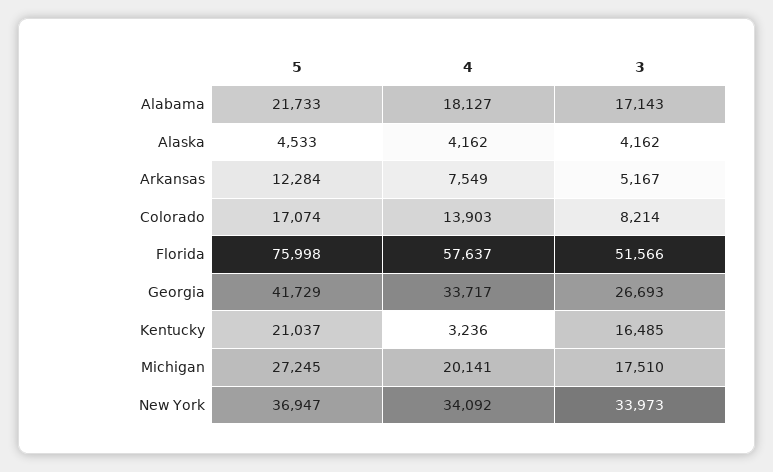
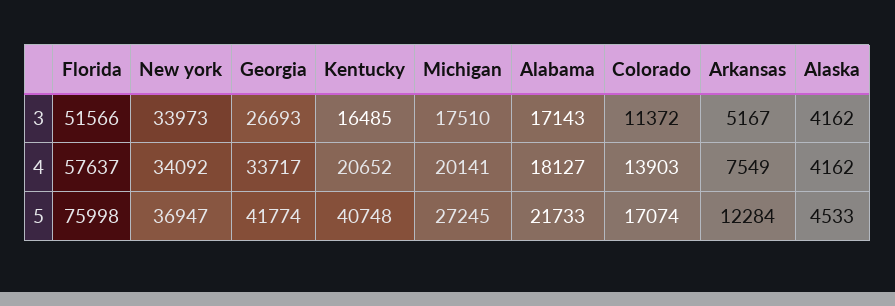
  {
    "5": {
      "Alabama": 21733,
      "Alaska": 4533,
      "Arkansas": 12284,
      "Colorado": 17074,
      "Florida": 75998,
-     "Georgia": 41729,
+     "Georgia": 41774,
-     "Kentucky": 21037,
+     "Kentucky": 40748,
      "Michigan": 27245,
      "New York": 36947
    },
    "4": {
      "Alabama": 18127,
      "Alaska": 4162,
      "Arkansas": 7549,
      "Colorado": 13903,
      "Florida": 57637,
      "Georgia": 33717,
-     "Kentucky": 3236,
+     "Kentucky": 20652,
      "Michigan": 20141,
      "New York": 34092
    },
    "3": {
      "Alabama": 17143,
      "Alaska": 4162,
      "Arkansas": 5167,
-     "Colorado": 8214,
+     "Colorado": 11372,
      "Florida": 51566,
      "Georgia": 26693,
      "Kentucky": 16485,
      "Michigan": 17510,
      "New York": 33973
    }
  }

